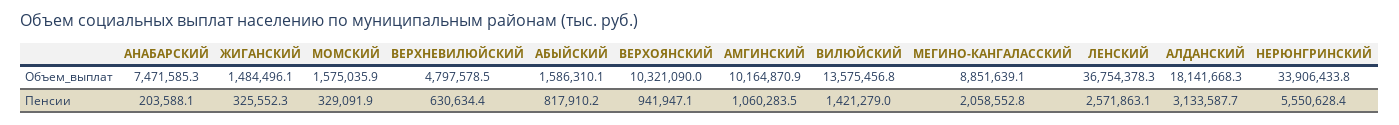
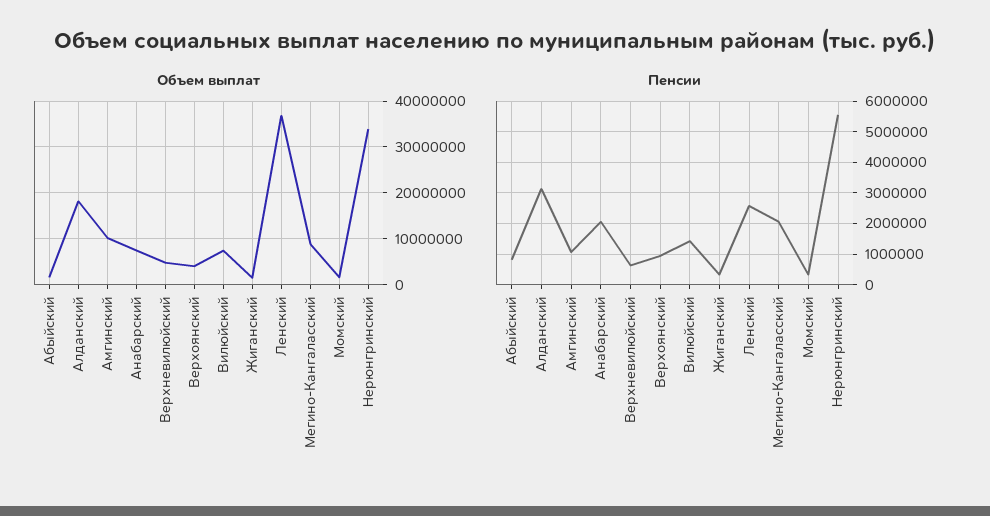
  {
    "Объем_выплат": {
      "АНАБАРСКИЙ": 7471585.3,
      "ЖИГАНСКИЙ": 1484496.1,
      "МОМСКИЙ": 1575035.9,
      "ВЕРХНЕВИЛЮЙСКИЙ": 4797578.5,
      "АБЫЙСКИЙ": 1586310.1,
-     "ВЕРХОЯНСКИЙ": 10321090,
+     "ВЕРХОЯНСКИЙ": 4000000,
      "АМГИНСКИЙ": 10164870.9,
-     "ВИЛЮЙСКИЙ": 13575456.8,
+     "ВИЛЮЙСКИЙ": 8000000,
      "МЕГИНО-КАНГАЛАССКИЙ": 8851639.1,
      "ЛЕНСКИЙ": 36754378.3,
      "АЛДАНСКИЙ": 18141668.3,
      "НЕРЮНГРИНСКИЙ": 33906433.8
    },
    "Пенсии": {
-     "АНАБАРСКИЙ": 203588.1,
+     "АНАБАРСКИЙ": 2000000,
      "ЖИГАНСКИЙ": 325552.3,
      "МОМСКИЙ": 329091.9,
      "ВЕРХНЕВИЛЮЙСКИЙ": 630634.4,
      "АБЫЙСКИЙ": 817910.2,
      "ВЕРХОЯНСКИЙ": 941947.1,
      "АМГИНСКИЙ": 1060283.5,
      "ВИЛЮЙСКИЙ": 1421279,
      "МЕГИНО-КАНГАЛАССКИЙ": 2058552.8,
      "ЛЕНСКИЙ": 2571863.1,
      "АЛДАНСКИЙ": 3133587.7,
      "НЕРЮНГРИНСКИЙ": 5550628.4
    }
  }

